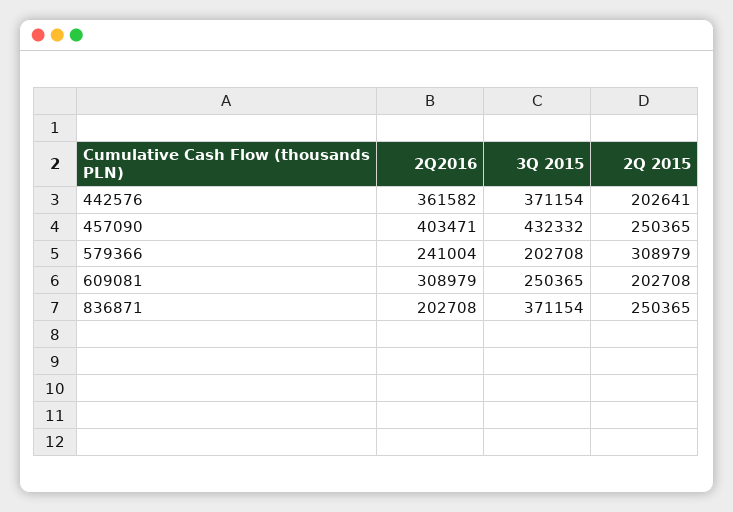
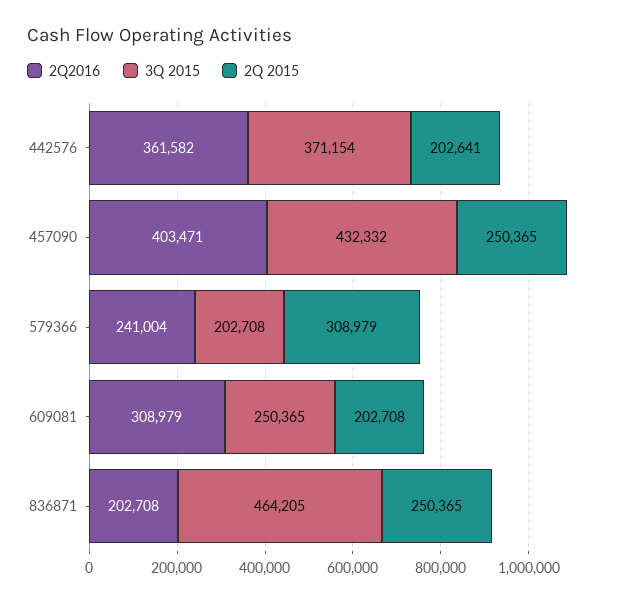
  {
    "2Q2016": {
      "442576": 361582,
      "457090": 403471,
      "579366": 241004,
      "609081": 308979,
      "836871": 202708
    },
    "3Q 2015": {
      "442576": 371154,
      "457090": 432332,
      "579366": 202708,
      "609081": 250365,
-     "836871": 371154
+     "836871": 464205
    },
    "2Q 2015": {
      "442576": 202641,
      "457090": 250365,
      "579366": 308979,
      "609081": 202708,
      "836871": 250365
    }
  }

